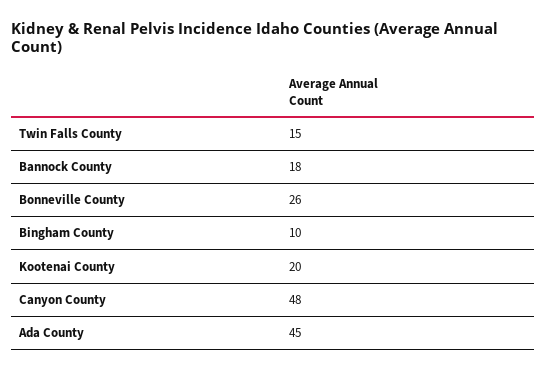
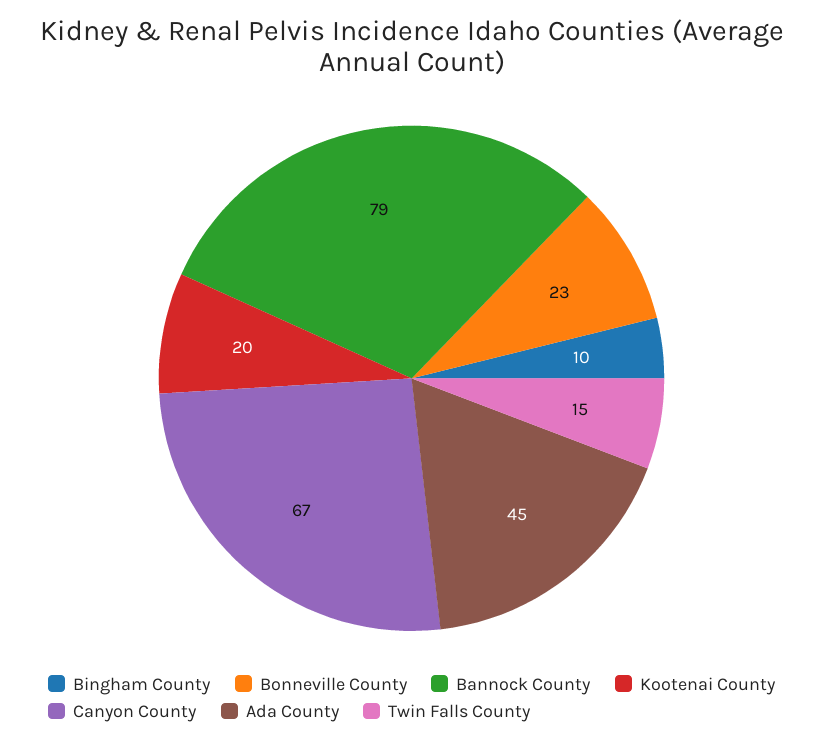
  {
    "Twin Falls County": 15,
-   "Bannock County": 18,
+   "Bannock County": 79,
-   "Bonneville County": 26,
+   "Bonneville County": 23,
    "Bingham County": 10,
    "Kootenai County": 20,
-   "Canyon County": 48,
+   "Canyon County": 67,
    "Ada County": 45
  }

